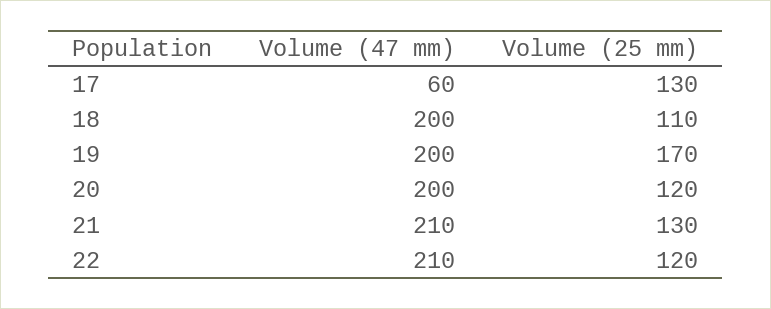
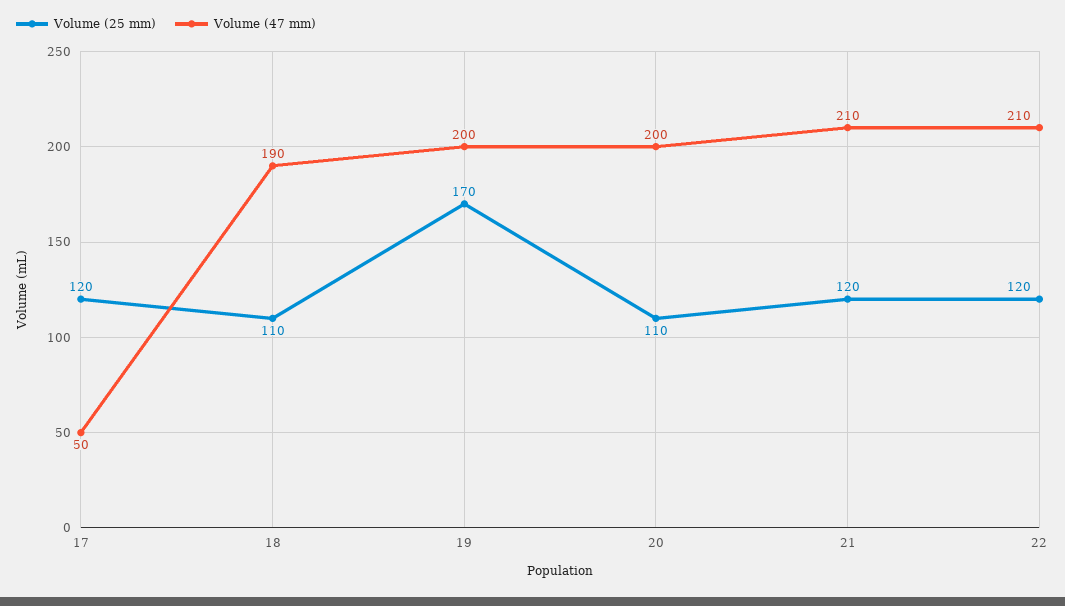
  {
    "Volume (47 mm)": {
-     "17": 60,
+     "17": 50,
-     "18": 200,
+     "18": 190,
      "19": 200,
      "20": 200,
      "21": 210,
      "22": 210
    },
    "Volume (25 mm)": {
-     "17": 130,
+     "17": 120,
      "18": 110,
      "19": 170,
-     "20": 120,
+     "20": 110,
-     "21": 130,
+     "21": 120,
      "22": 120
    }
  }

